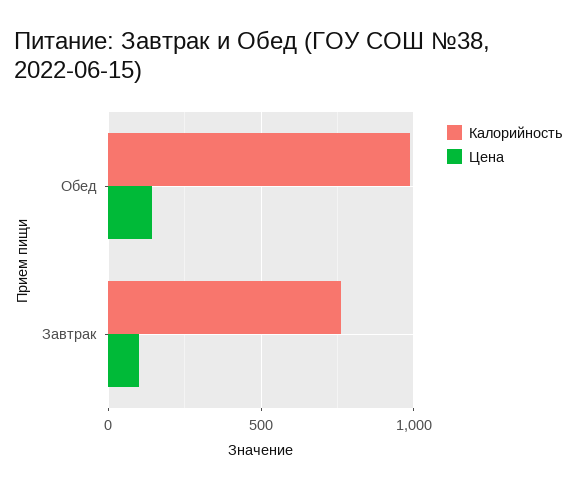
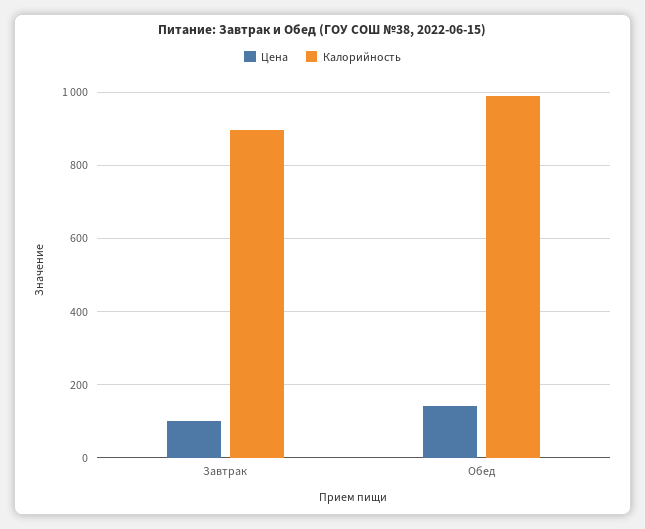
  {
    "Калорийность": {
      "Обед": 980,
-     "Завтрак": 750
+     "Завтрак": 900
    },
    "Цена": {
      "Обед": 140,
      "Завтрак": 100
    }
  }

